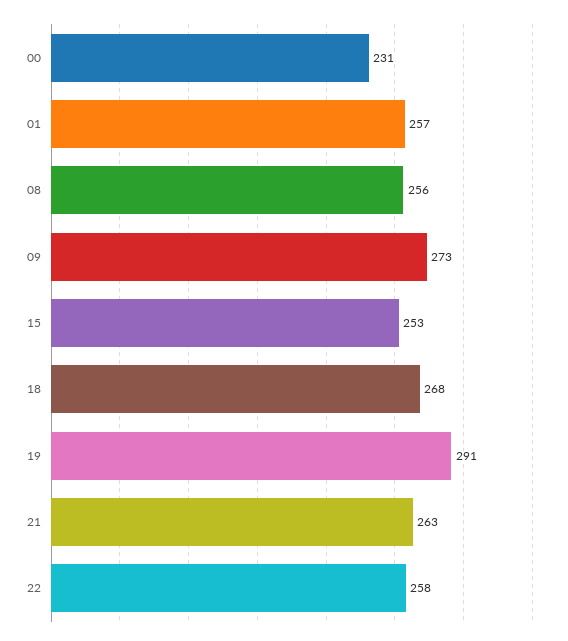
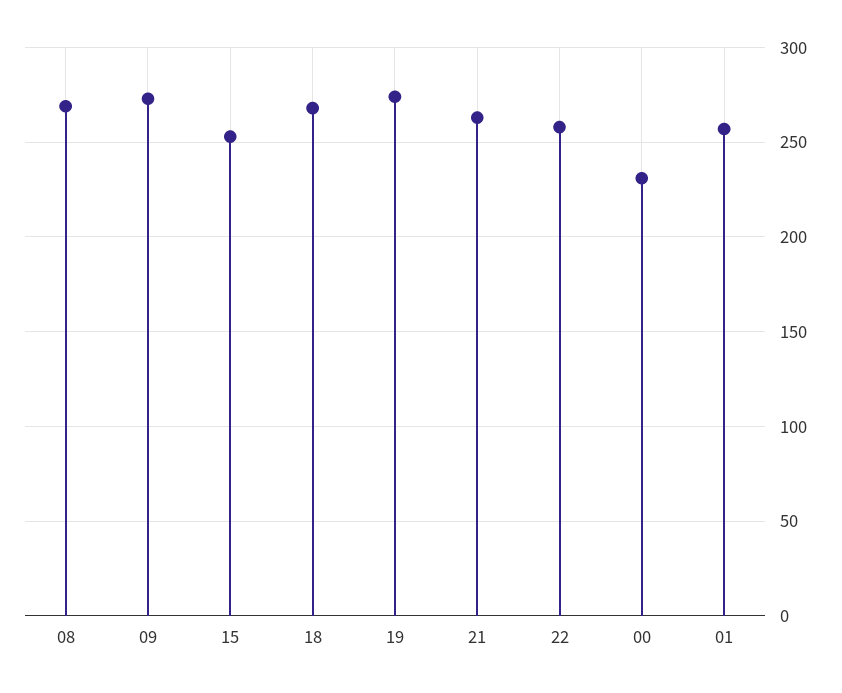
  {
    "00": 231,
    "01": 257,
-   "08": 256,
+   "08": 270,
    "09": 273,
    "15": 253,
    "18": 268,
-   "19": 291,
+   "19": 275,
    "21": 263,
    "22": 258
  }

